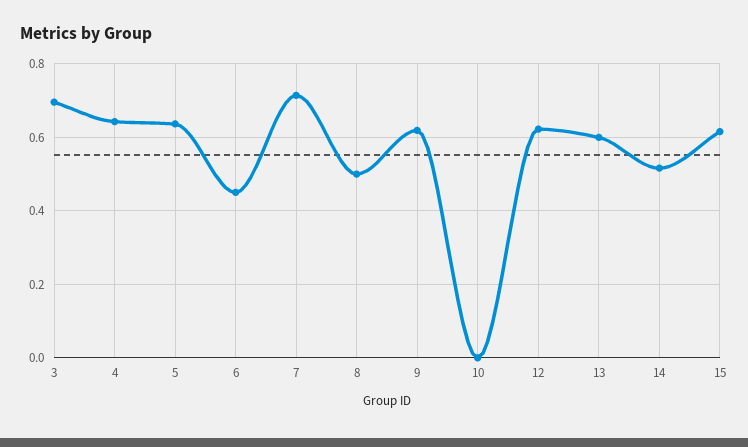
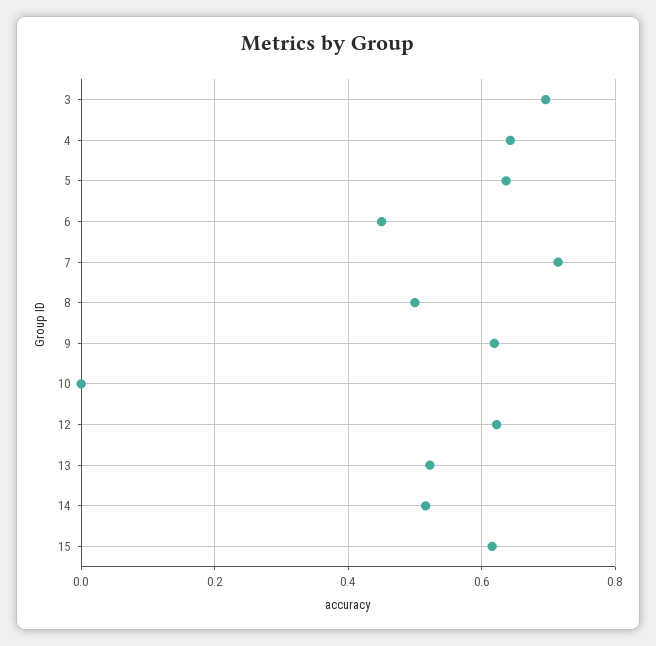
  {
    "3": 0.7,
    "4": 0.64,
    "5": 0.64,
    "6": 0.46,
    "7": 0.72,
    "8": 0.5,
    "9": 0.62,
    "10": 0,
    "12": 0.62,
-   "13": 0.6,
+   "13": 0.52,
    "14": 0.52,
    "15": 0.62
  }

